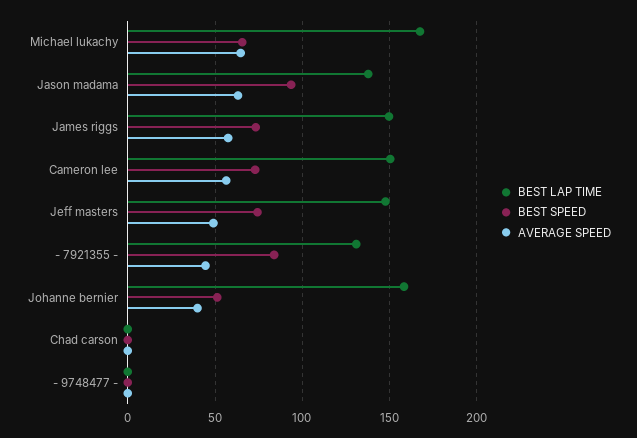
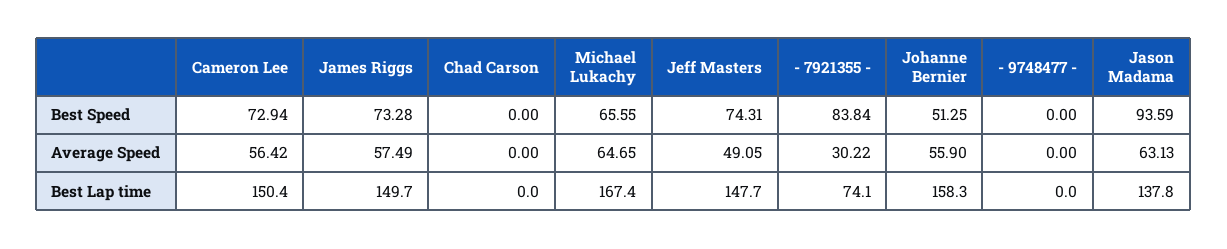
  {
    "BEST LAP TIME": {
      "Michael lukachy": 167.4,
      "Jason madama": 137.8,
      "James riggs": 149.7,
      "Cameron lee": 150.4,
      "Jeff masters": 147.7,
-     "- 7921355 -": 130,
+     "- 7921355 -": 74.1,
      "Johanne bernier": 158.3,
      "Chad carson": 0,
      "- 9748477 -": 0
    },
    "BEST SPEED": {
      "Michael lukachy": 65.55,
      "Jason madama": 93.59,
      "James riggs": 73.28,
      "Cameron lee": 72.94,
      "Jeff masters": 74.31,
      "- 7921355 -": 83.84,
      "Johanne bernier": 51.25,
      "Chad carson": 0,
      "- 9748477 -": 0
    },
    "AVERAGE SPEED": {
      "Michael lukachy": 64.65,
      "Jason madama": 63.13,
      "James riggs": 57.49,
      "Cameron lee": 56.42,
      "Jeff masters": 49.05,
-     "- 7921355 -": 45,
+     "- 7921355 -": 30.22,
-     "Johanne bernier": 40,
+     "Johanne bernier": 55.9,
      "Chad carson": 0,
      "- 9748477 -": 0
    }
  }

